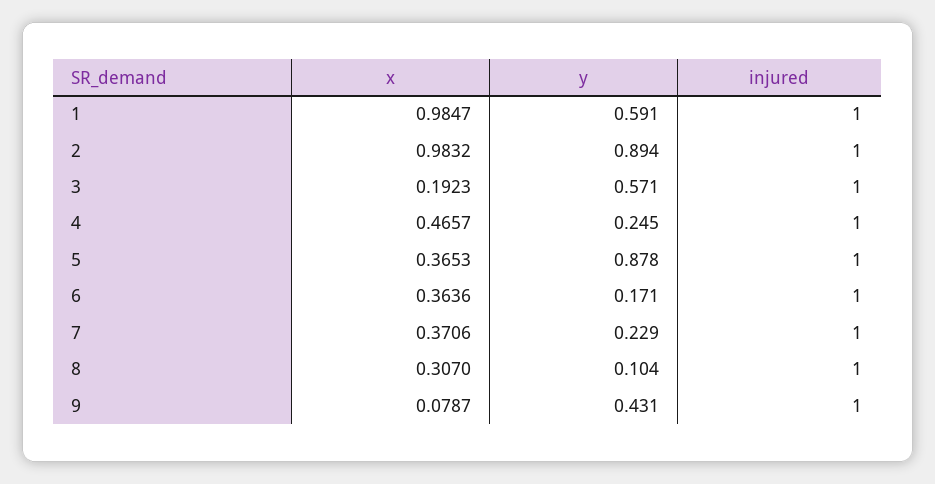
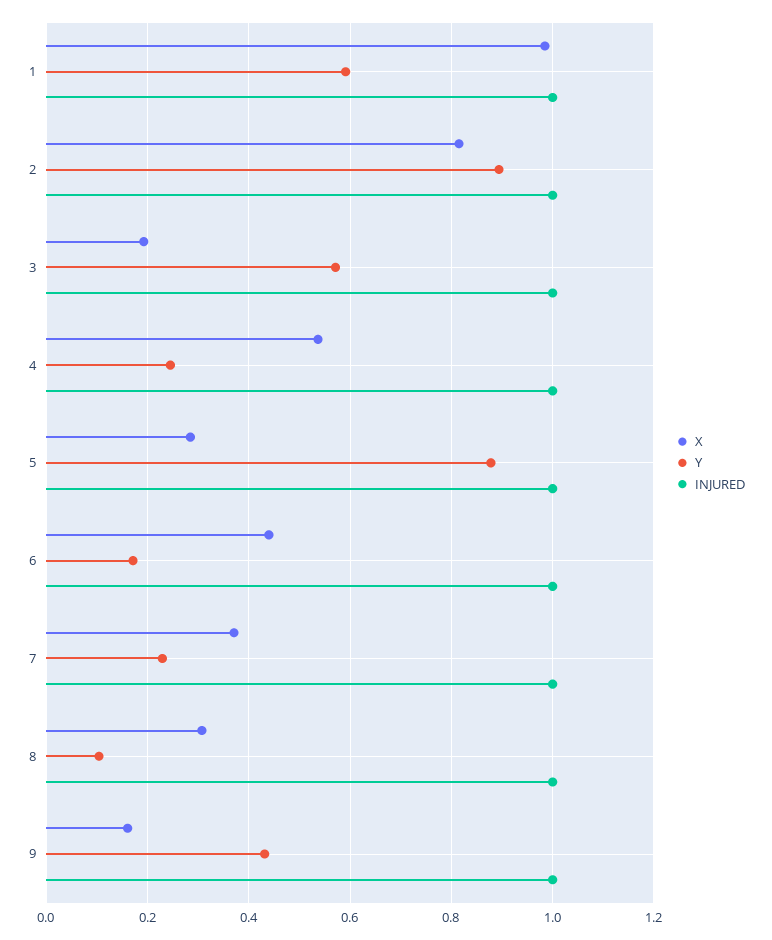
  {
    "x": {
      "1": 0.9847,
-     "2": 0.9832,
+     "2": 0.82,
      "3": 0.1923,
-     "4": 0.4657,
+     "4": 0.54,
-     "5": 0.3653,
+     "5": 0.28,
-     "6": 0.3636,
+     "6": 0.44,
      "7": 0.3706,
      "8": 0.307,
-     "9": 0.0787
+     "9": 0.16
    },
    "y": {
      "1": 0.591,
      "2": 0.894,
      "3": 0.571,
      "4": 0.245,
      "5": 0.878,
      "6": 0.171,
      "7": 0.229,
      "8": 0.104,
      "9": 0.431
    },
    "injured": {
      "1": 1,
      "2": 1,
      "3": 1,
      "4": 1,
      "5": 1,
      "6": 1,
      "7": 1,
      "8": 1,
      "9": 1
    }
  }

